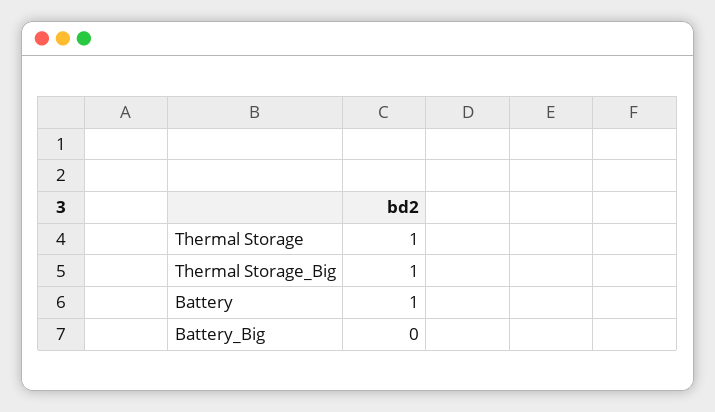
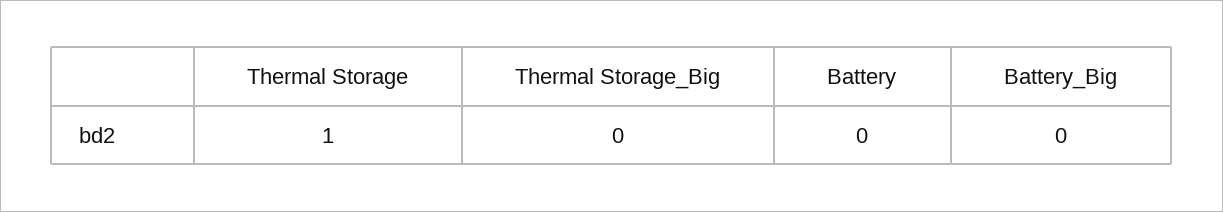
  {
    "Thermal Storage": 1,
-   "Thermal Storage_Big": 1,
+   "Thermal Storage_Big": 0,
-   "Battery": 1,
+   "Battery": 0,
    "Battery_Big": 0
  }

